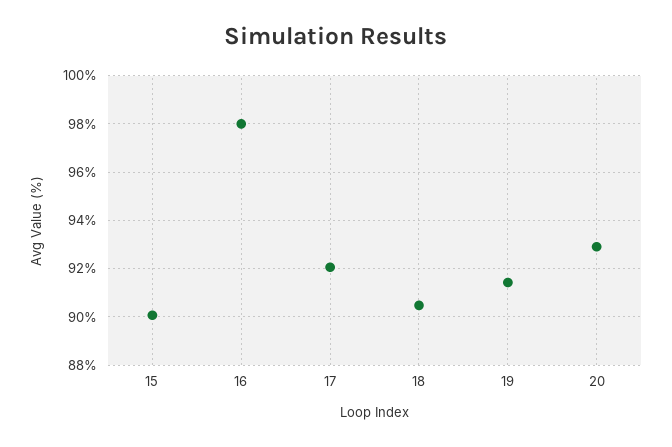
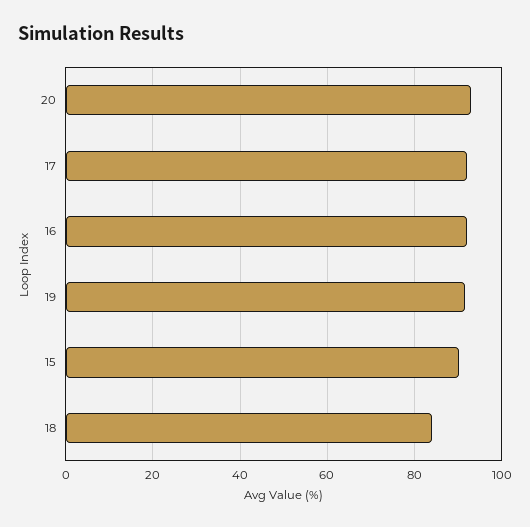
  {
    "15": 90,
-   "16": 98,
+   "16": 92,
    "17": 92,
-   "18": 90.5,
+   "18": 84,
    "19": 91.5,
    "20": 93
  }

